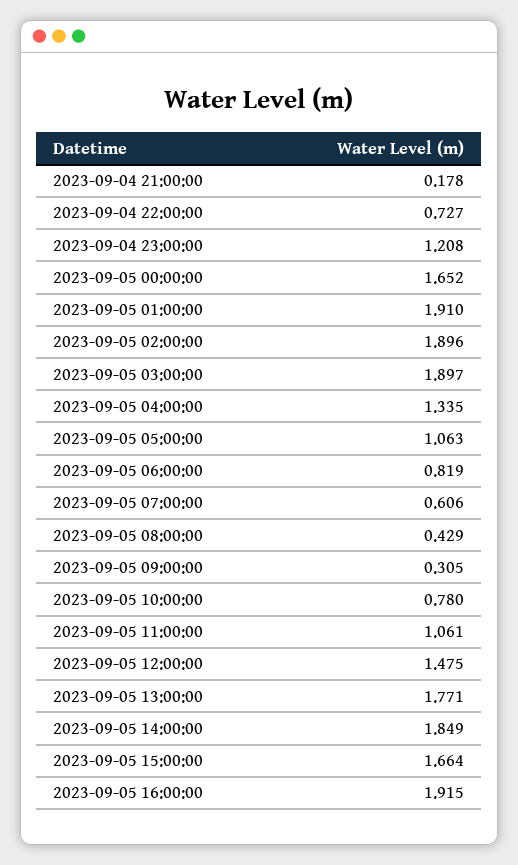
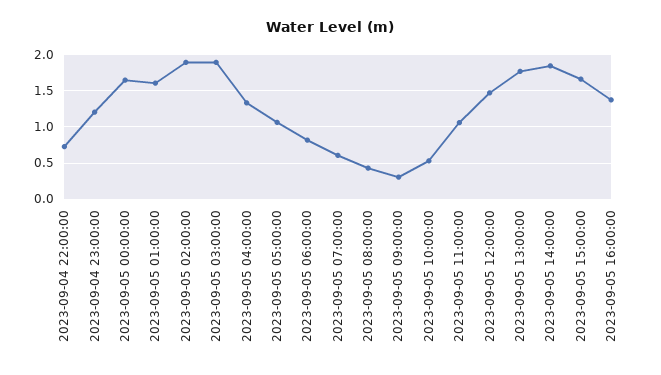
  {
-   "2023-09-04 21:00:00": 0.178,
    "2023-09-04 22:00:00": 0.727,
    "2023-09-04 23:00:00": 1.208,
    "2023-09-05 00:00:00": 1.652,
-   "2023-09-05 01:00:00": 1.91,
+   "2023-09-05 01:00:00": 1.6,
    "2023-09-05 02:00:00": 1.896,
    "2023-09-05 03:00:00": 1.897,
    "2023-09-05 04:00:00": 1.335,
    "2023-09-05 05:00:00": 1.063,
    "2023-09-05 06:00:00": 0.819,
    "2023-09-05 07:00:00": 0.606,
    "2023-09-05 08:00:00": 0.429,
    "2023-09-05 09:00:00": 0.305,
-   "2023-09-05 10:00:00": 0.78,
+   "2023-09-05 10:00:00": 0.5,
    "2023-09-05 11:00:00": 1.061,
    "2023-09-05 12:00:00": 1.475,
    "2023-09-05 13:00:00": 1.771,
    "2023-09-05 14:00:00": 1.849,
    "2023-09-05 15:00:00": 1.664,
-   "2023-09-05 16:00:00": 1.915
+   "2023-09-05 16:00:00": 1.4
  }

